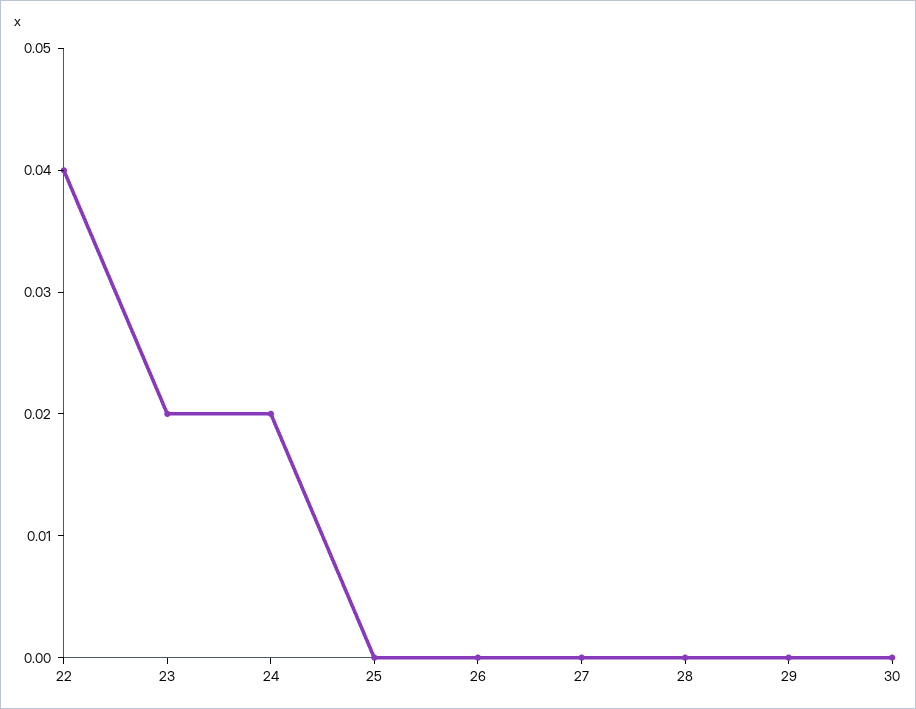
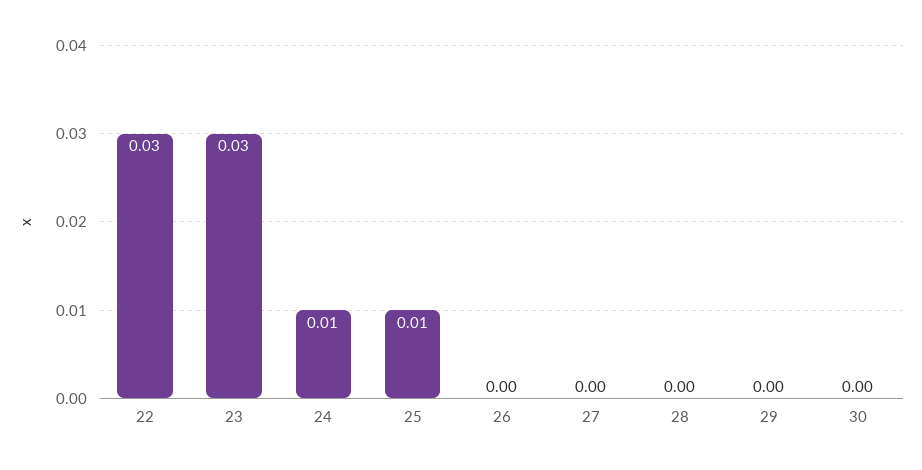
  {
-   "22": 0.04,
+   "22": 0.03,
-   "23": 0.02,
+   "23": 0.03,
-   "24": 0.02,
+   "24": 0.01,
-   "25": 0,
+   "25": 0.01,
    "26": 0,
    "27": 0,
    "28": 0,
    "29": 0,
    "30": 0
  }

